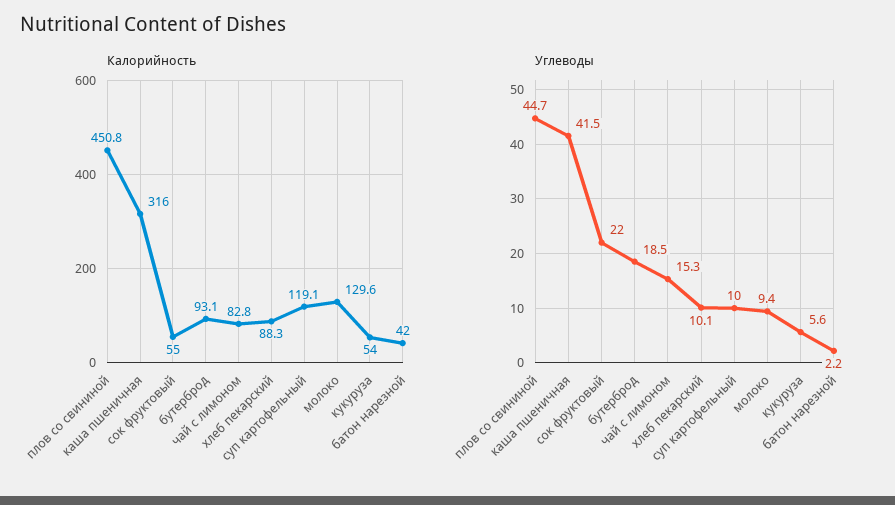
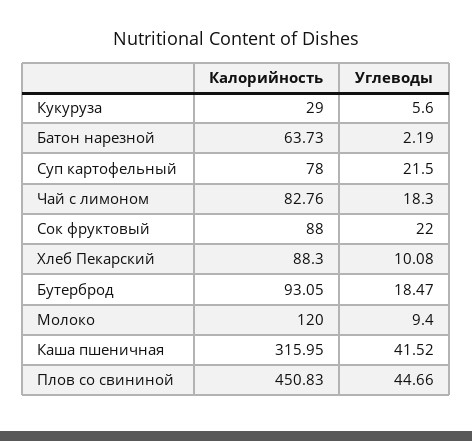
  {
    "Калорийность": {
      "плов со свининой": 450.83,
      "каша пшеничная": 315.95,
-     "сок фруктовый": 55,
+     "сок фруктовый": 88,
      "бутерброд": 93.05,
      "чай с лимоном": 82.76,
      "хлеб пекарский": 88.3,
-     "суп картофельный": 119.1,
+     "суп картофельный": 78,
-     "молоко": 129.6,
+     "молоко": 120,
-     "кукуруза": 54,
+     "кукуруза": 29,
-     "батон нарезной": 42
+     "батон нарезной": 63.73
    },
    "Углеводы": {
      "плов со свининой": 44.66,
      "каша пшеничная": 41.52,
      "сок фруктовый": 22,
      "бутерброд": 18.47,
-     "чай с лимоном": 15.3,
+     "чай с лимоном": 18.3,
      "хлеб пекарский": 10.08,
-     "суп картофельный": 10,
+     "суп картофельный": 21.5,
      "молоко": 9.4,
      "кукуруза": 5.6,
      "батон нарезной": 2.19
    }
  }

